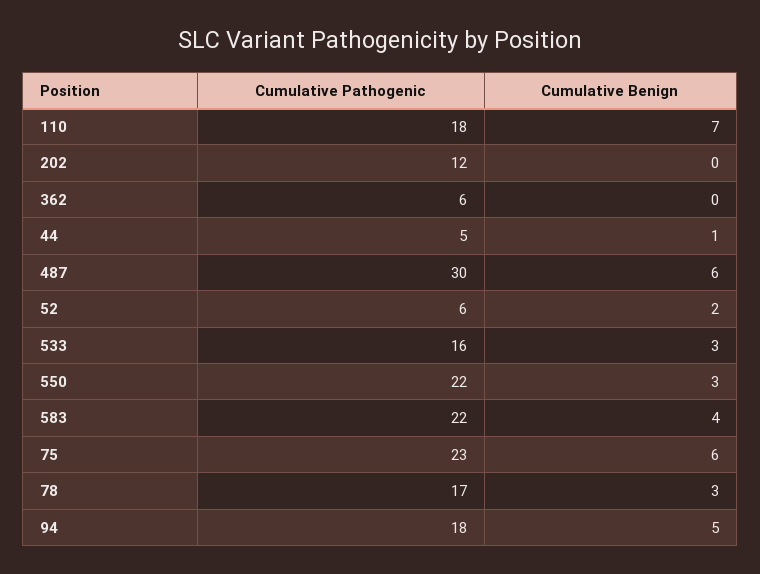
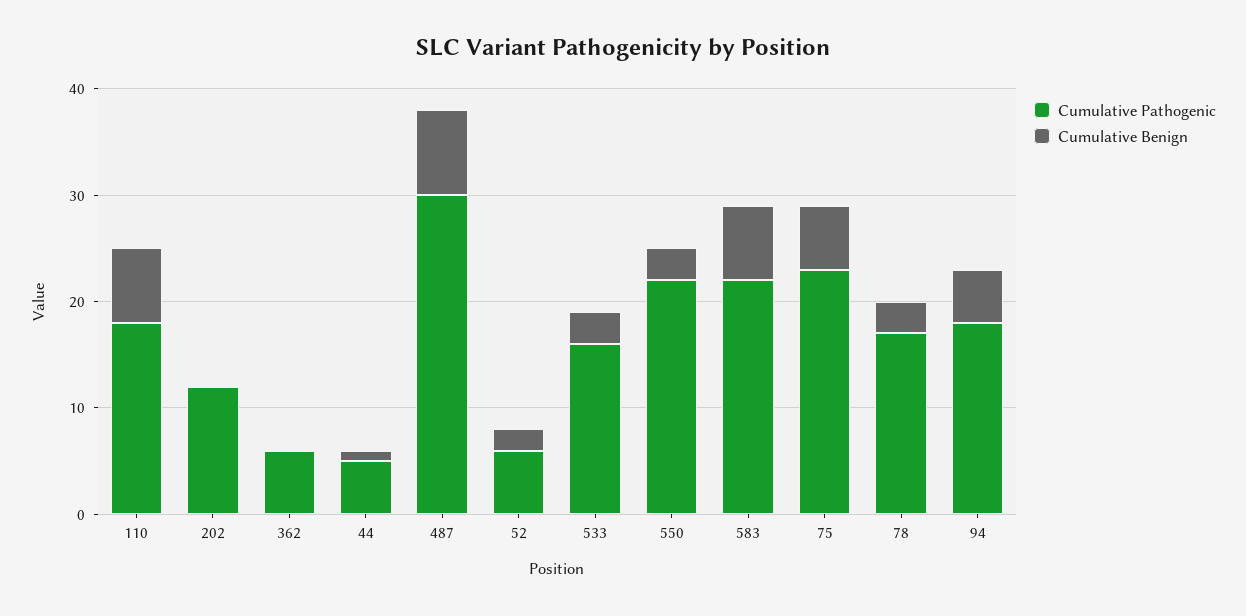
  {
    "Cumulative Pathogenic": {
      "110": 18,
      "202": 12,
      "362": 6,
      "44": 5,
      "487": 30,
      "52": 6,
      "533": 16,
      "550": 22,
      "583": 22,
      "75": 23,
      "78": 17,
      "94": 18
    },
    "Cumulative Benign": {
      "110": 7,
      "202": 0,
      "362": 0,
      "44": 1,
-     "487": 6,
+     "487": 8,
      "52": 2,
      "533": 3,
      "550": 3,
-     "583": 4,
+     "583": 7,
      "75": 6,
      "78": 3,
      "94": 5
    }
  }

